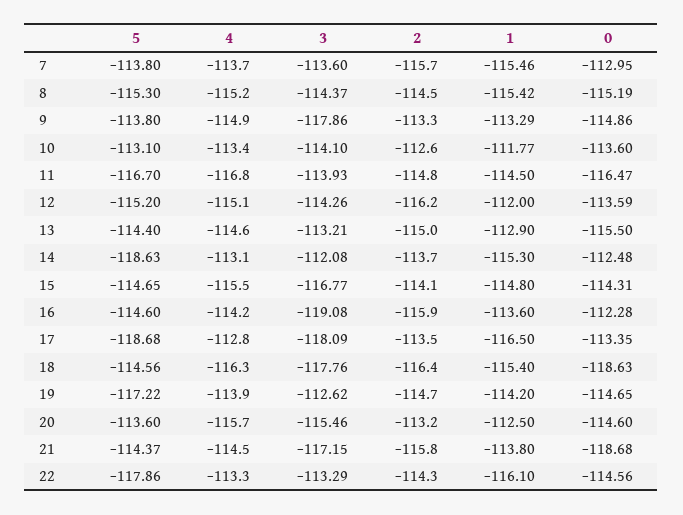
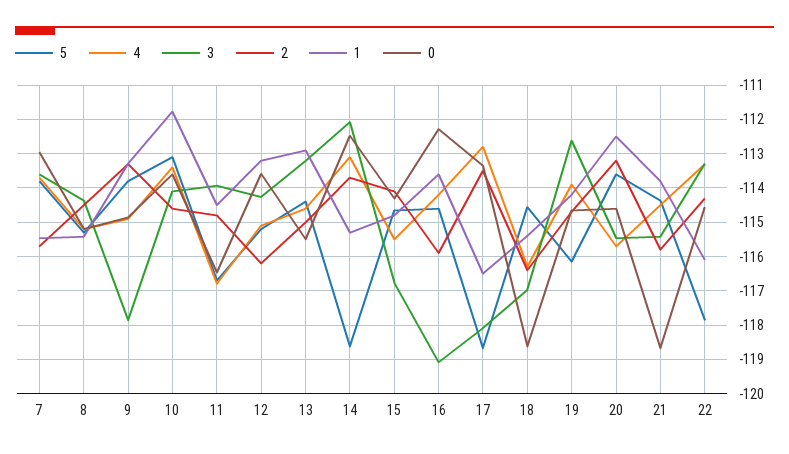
  {
    "5": {
      "7": -113.8,
      "8": -115.3,
      "9": -113.8,
      "10": -113.1,
      "11": -116.7,
      "12": -115.2,
      "13": -114.4,
      "14": -118.63,
      "15": -114.65,
      "16": -114.6,
      "17": -118.68,
      "18": -114.56,
-     "19": -117.22,
+     "19": -116.2,
      "20": -113.6,
      "21": -114.37,
      "22": -117.86
    },
    "4": {
      "7": -113.7,
      "8": -115.2,
      "9": -114.9,
      "10": -113.4,
      "11": -116.8,
      "12": -115.1,
      "13": -114.6,
      "14": -113.1,
      "15": -115.5,
      "16": -114.2,
      "17": -112.8,
      "18": -116.3,
      "19": -113.9,
      "20": -115.7,
      "21": -114.5,
      "22": -113.3
    },
    "3": {
      "7": -113.6,
      "8": -114.37,
      "9": -117.86,
      "10": -114.1,
      "11": -113.93,
      "12": -114.26,
      "13": -113.21,
      "14": -112.08,
      "15": -116.77,
      "16": -119.08,
      "17": -118.09,
-     "18": -117.76,
+     "18": -117,
      "19": -112.62,
      "20": -115.46,
-     "21": -117.15,
+     "21": -115.4,
      "22": -113.29
    },
    "2": {
      "7": -115.7,
      "8": -114.5,
      "9": -113.3,
-     "10": -112.6,
+     "10": -114.6,
      "11": -114.8,
      "12": -116.2,
      "13": -115,
      "14": -113.7,
      "15": -114.1,
      "16": -115.9,
      "17": -113.5,
      "18": -116.4,
      "19": -114.7,
      "20": -113.2,
      "21": -115.8,
      "22": -114.3
    },
    "1": {
      "7": -115.46,
      "8": -115.42,
      "9": -113.29,
      "10": -111.77,
      "11": -114.5,
-     "12": -112,
+     "12": -113.2,
      "13": -112.9,
      "14": -115.3,
      "15": -114.8,
      "16": -113.6,
      "17": -116.5,
      "18": -115.4,
      "19": -114.2,
      "20": -112.5,
      "21": -113.8,
      "22": -116.1
    },
    "0": {
      "7": -112.95,
      "8": -115.19,
      "9": -114.86,
      "10": -113.6,
      "11": -116.47,
      "12": -113.59,
      "13": -115.5,
      "14": -112.48,
      "15": -114.31,
      "16": -112.28,
      "17": -113.35,
      "18": -118.63,
      "19": -114.65,
      "20": -114.6,
      "21": -118.68,
      "22": -114.56
    }
  }

